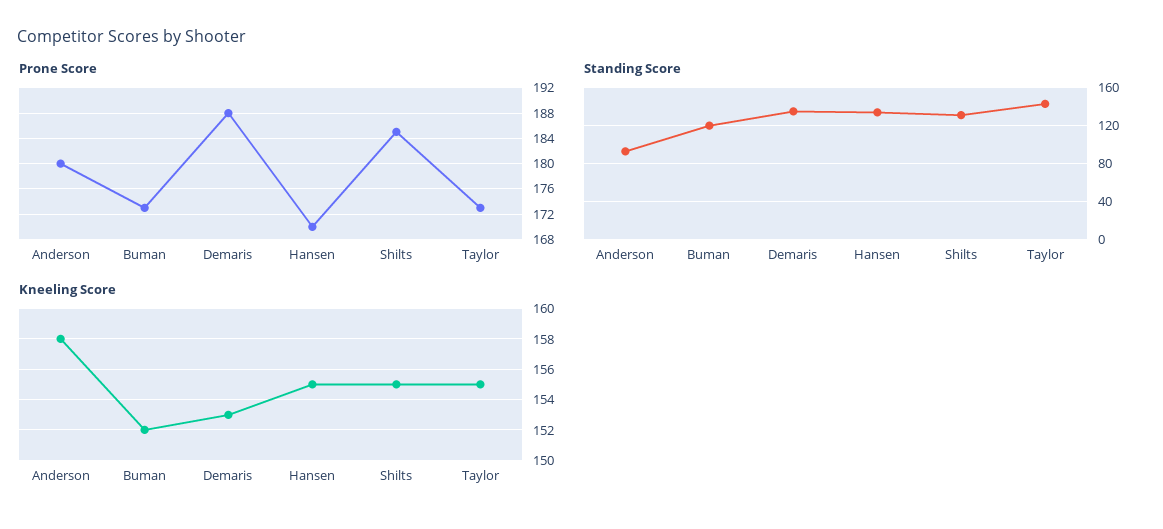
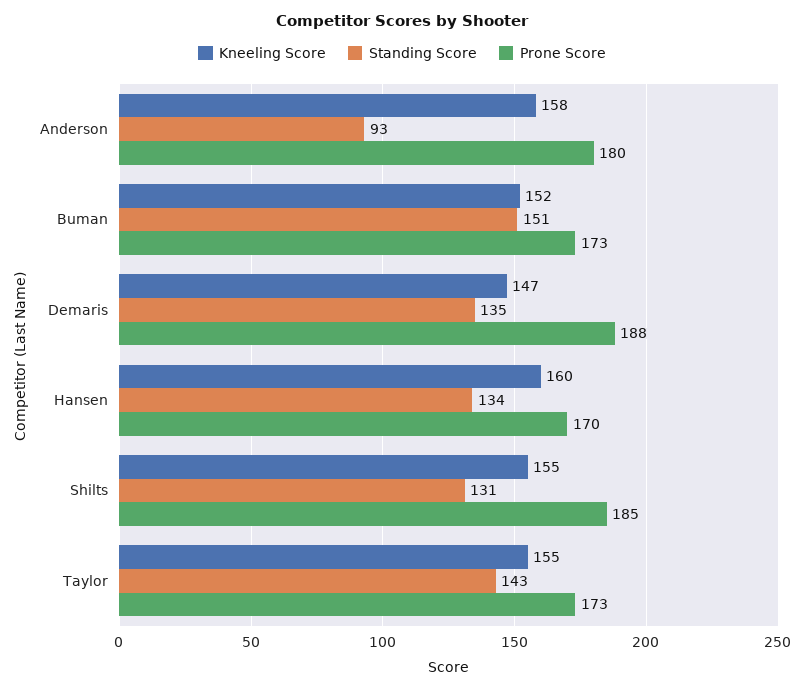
  {
    "Prone Score": {
      "Anderson": 180,
      "Buman": 173,
      "Demaris": 188,
      "Hansen": 170,
      "Shilts": 185,
      "Taylor": 173
    },
    "Standing Score": {
      "Anderson": 93,
-     "Buman": 120,
+     "Buman": 151,
      "Demaris": 135,
      "Hansen": 134,
      "Shilts": 131,
      "Taylor": 143
    },
    "Kneeling Score": {
      "Anderson": 158,
      "Buman": 152,
-     "Demaris": 153,
+     "Demaris": 147,
-     "Hansen": 155,
+     "Hansen": 160,
      "Shilts": 155,
      "Taylor": 155
    }
  }

